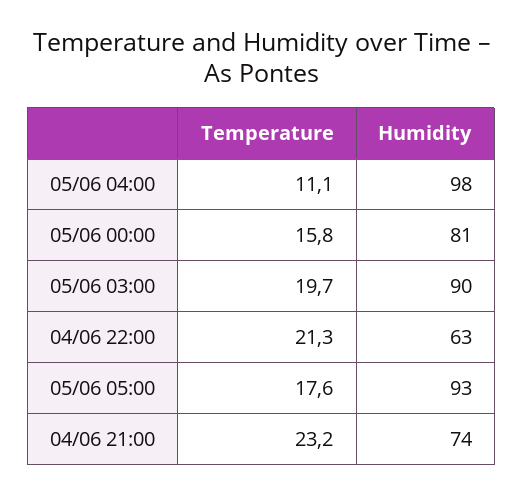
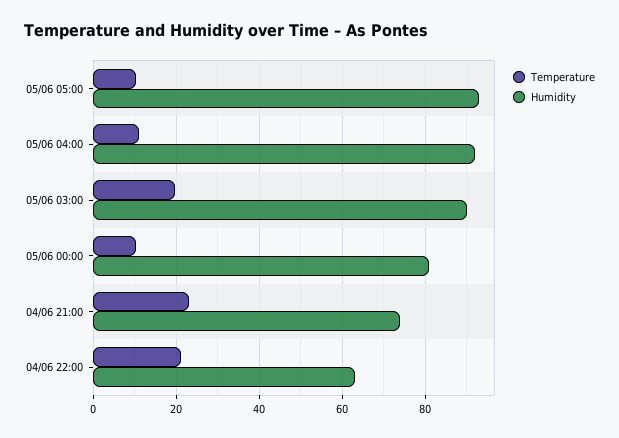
  {
    "Temperature": {
      "05/06 04:00": 11.1,
-     "05/06 00:00": 15.8,
+     "05/06 00:00": 10,
      "05/06 03:00": 19.7,
      "04/06 22:00": 21.3,
-     "05/06 05:00": 17.6,
+     "05/06 05:00": 10,
      "04/06 21:00": 23.2
    },
    "Humidity": {
-     "05/06 04:00": 98,
+     "05/06 04:00": 92,
      "05/06 00:00": 81,
      "05/06 03:00": 90,
      "04/06 22:00": 63,
      "05/06 05:00": 93,
      "04/06 21:00": 74
    }
  }

